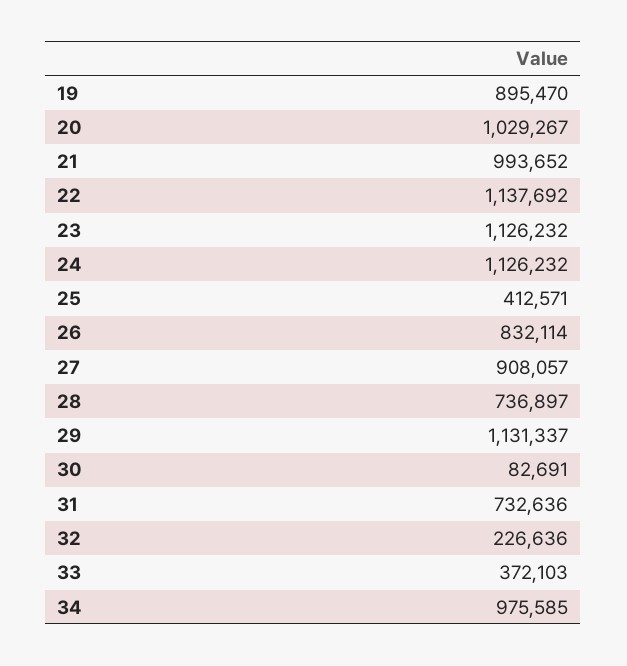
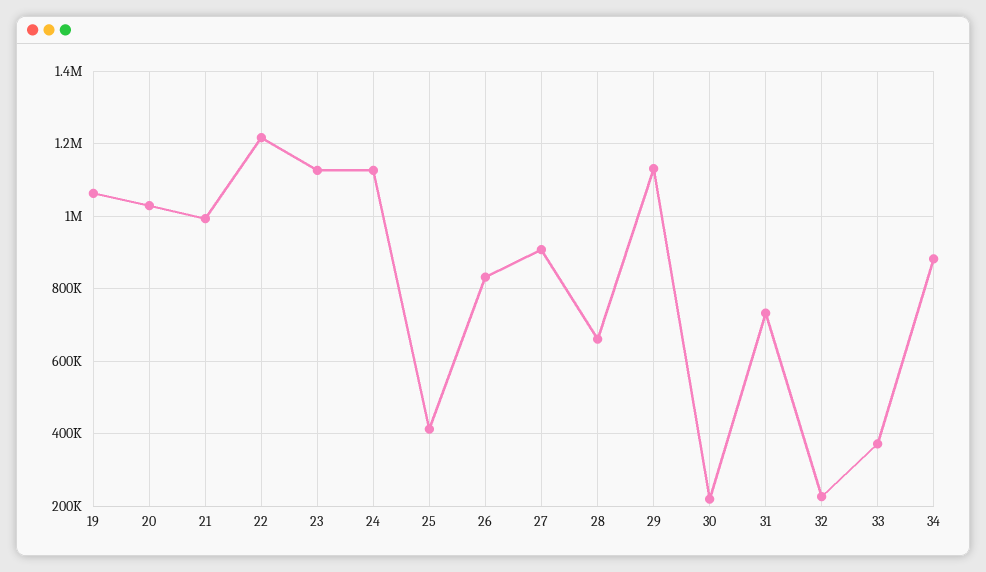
  {
-   "19": 895470,
+   "19": 1060000,
    "20": 1029267,
    "21": 993652,
-   "22": 1137692,
+   "22": 1220000,
    "23": 1126232,
    "24": 1126232,
    "25": 412571,
    "26": 832114,
    "27": 908057,
-   "28": 736897,
+   "28": 660000,
    "29": 1131337,
-   "30": 82691,
+   "30": 220000,
    "31": 732636,
    "32": 226636,
    "33": 372103,
-   "34": 975585
+   "34": 880000
  }

